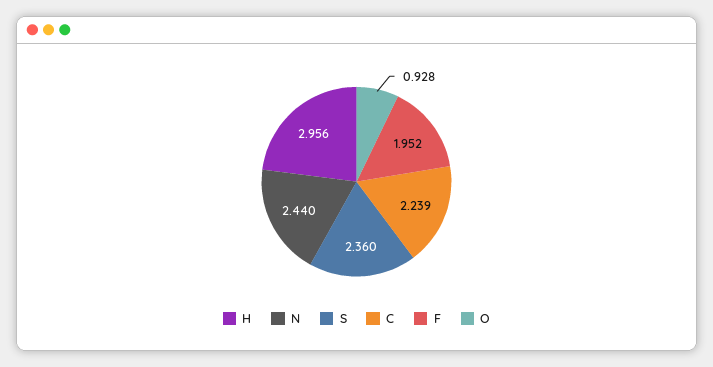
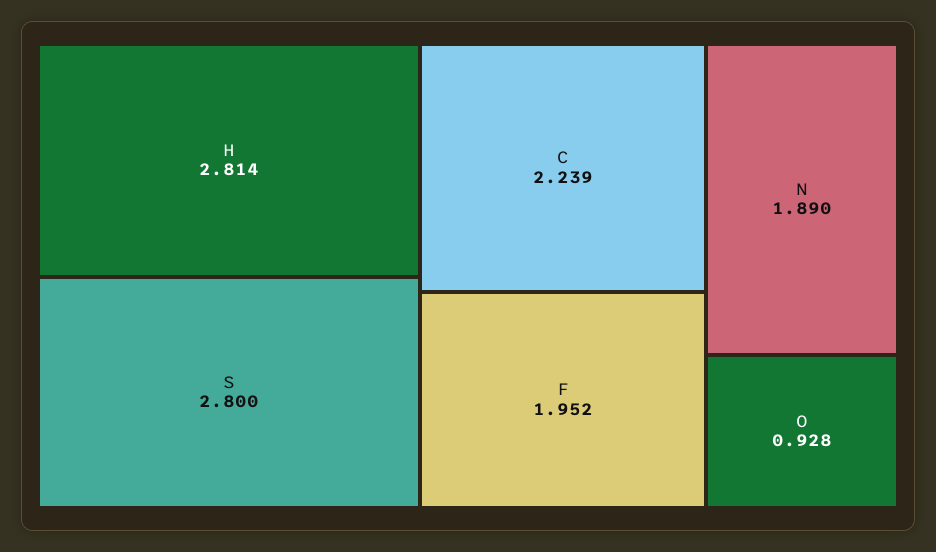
  {
-   "H": 2.956,
+   "H": 2.814,
-   "N": 2.44,
+   "N": 1.89,
-   "S": 2.36,
+   "S": 2.8,
    "C": 2.239,
    "F": 1.952,
    "O": 0.928
  }

